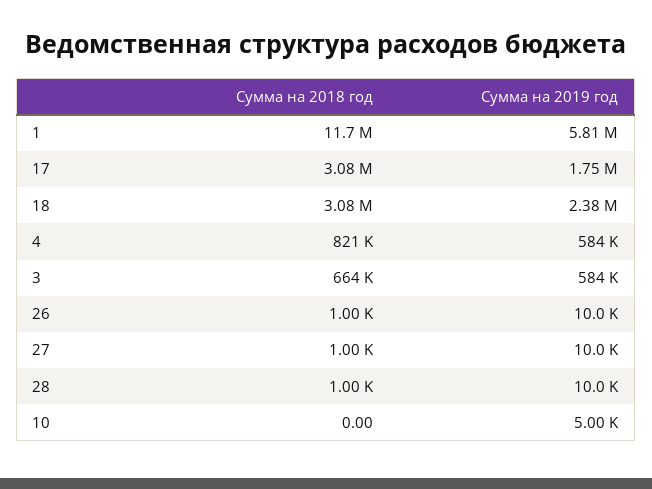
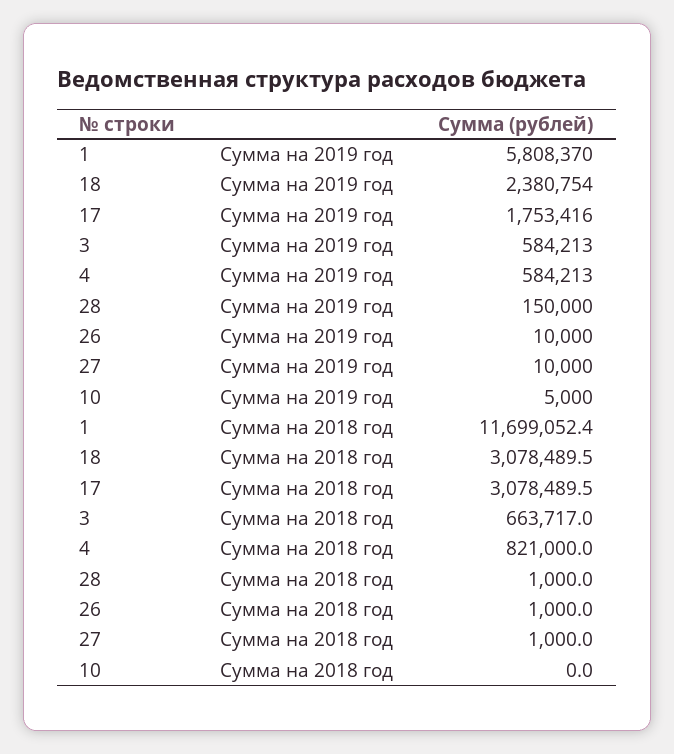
  {
    "Сумма на 2018 год": {
      "1": 11699052.4,
      "17": 3078489.5,
      "18": 3078489.5,
      "4": 821000,
      "3": 663717,
      "26": 1000,
      "27": 1000,
      "28": 1000,
      "10": 0
    },
    "Сумма на 2019 год": {
      "1": 5808370,
      "17": 1753416,
      "18": 2380754,
      "4": 584213,
      "3": 584213,
      "26": 10000,
      "27": 10000,
-     "28": 10000,
+     "28": 150000,
      "10": 5000
    }
  }

